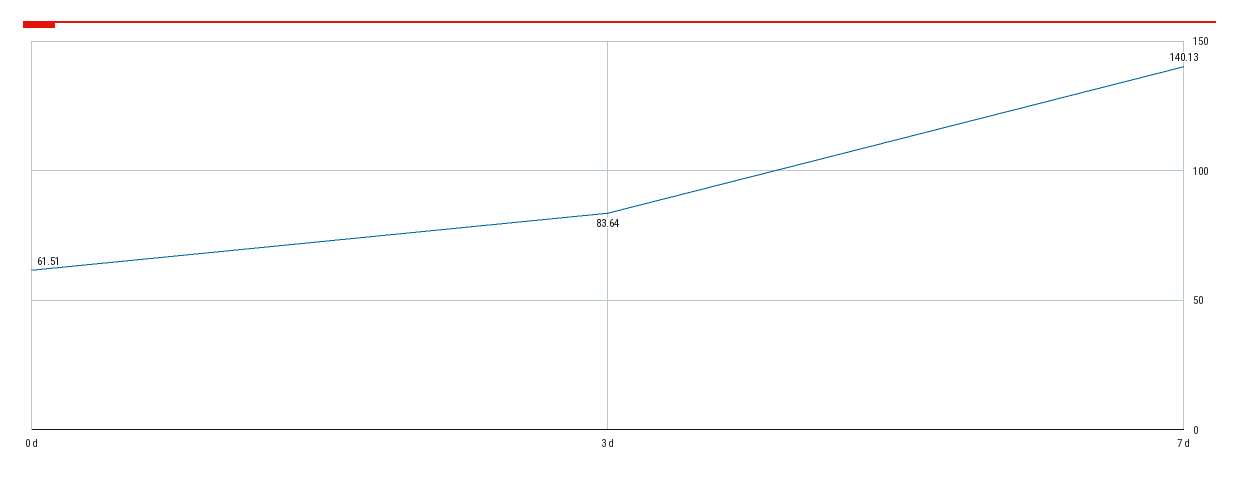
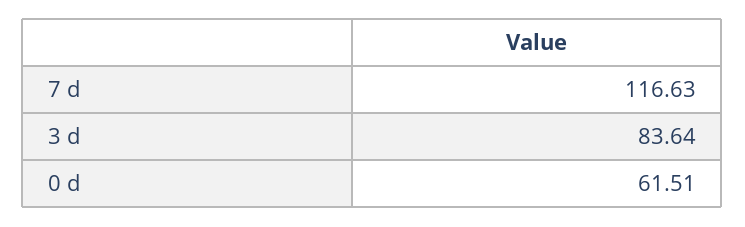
  {
    "0 d": 61.51,
    "3 d": 83.64,
-   "7 d": 140.13
+   "7 d": 116.63
  }

